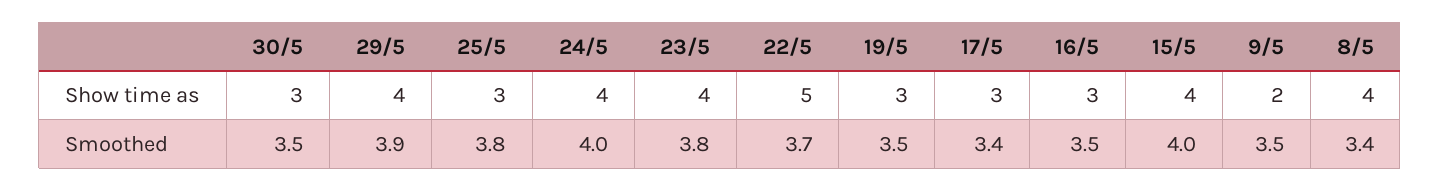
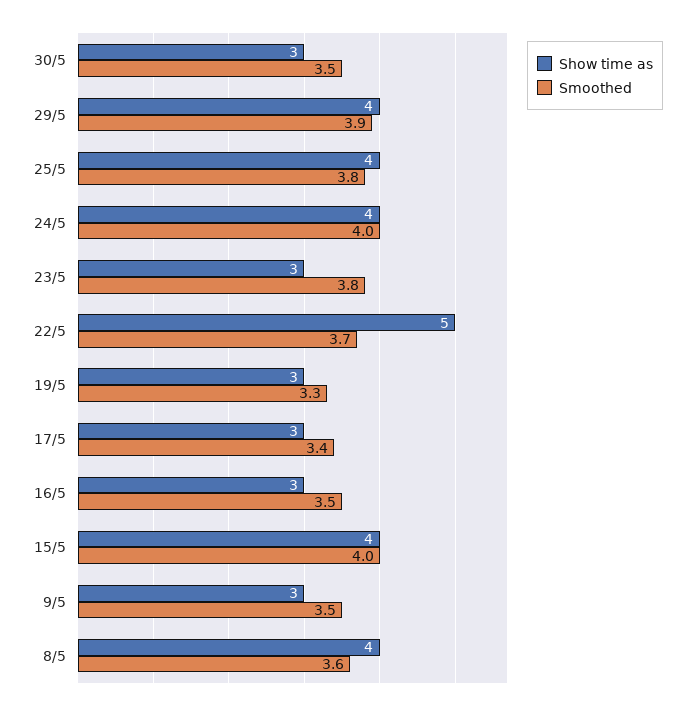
  {
    "Show time as": {
      "30/5": 3,
      "29/5": 4,
-     "25/5": 3,
+     "25/5": 4,
      "24/5": 4,
-     "23/5": 4,
+     "23/5": 3,
      "22/5": 5,
      "19/5": 3,
      "17/5": 3,
      "16/5": 3,
      "15/5": 4,
-     "9/5": 2,
+     "9/5": 3,
      "8/5": 4
    },
    "Smoothed": {
      "30/5": 3.5,
      "29/5": 3.9,
      "25/5": 3.8,
      "24/5": 4,
      "23/5": 3.8,
      "22/5": 3.7,
-     "19/5": 3.5,
+     "19/5": 3.3,
      "17/5": 3.4,
      "16/5": 3.5,
      "15/5": 4,
      "9/5": 3.5,
-     "8/5": 3.4
+     "8/5": 3.6
    }
  }

